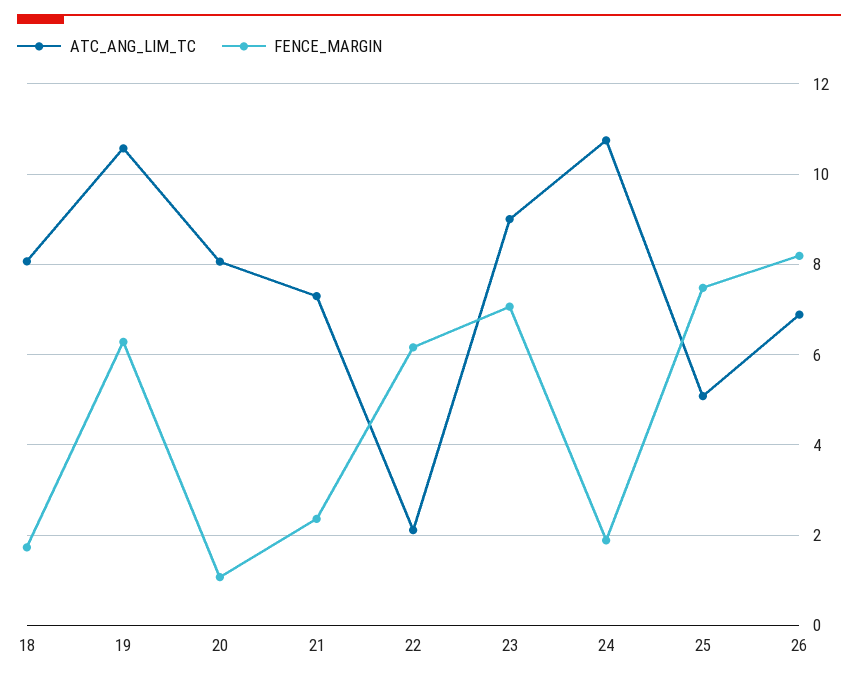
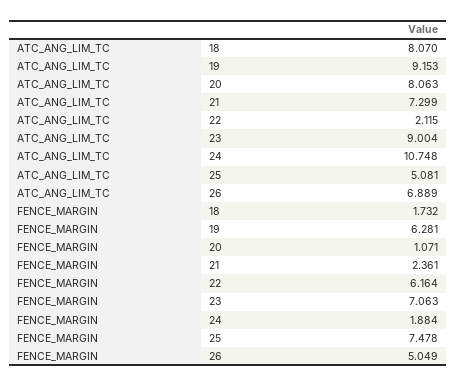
  {
    "ATC_ANG_LIM_TC": {
      "18": 8.07,
-     "19": 10.6,
+     "19": 9.153,
      "20": 8.063,
      "21": 7.299,
      "22": 2.115,
      "23": 9.004,
      "24": 10.748,
      "25": 5.081,
      "26": 6.889
    },
    "FENCE_MARGIN": {
      "18": 1.732,
      "19": 6.281,
      "20": 1.071,
      "21": 2.361,
      "22": 6.164,
      "23": 7.063,
      "24": 1.884,
      "25": 7.478,
-     "26": 8.2
+     "26": 5.049
    }
  }

